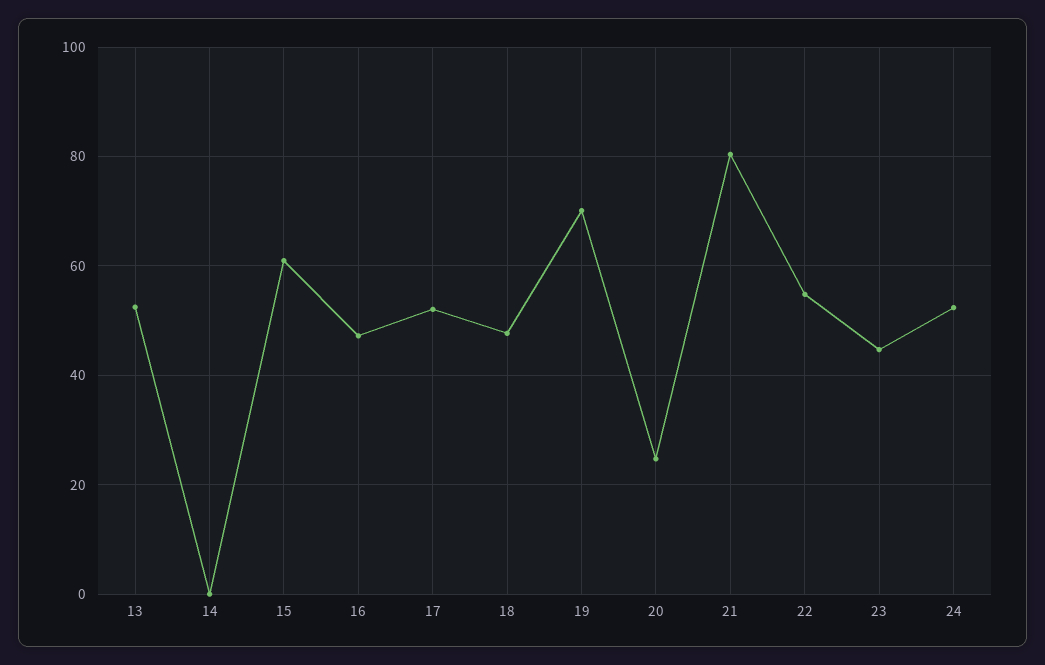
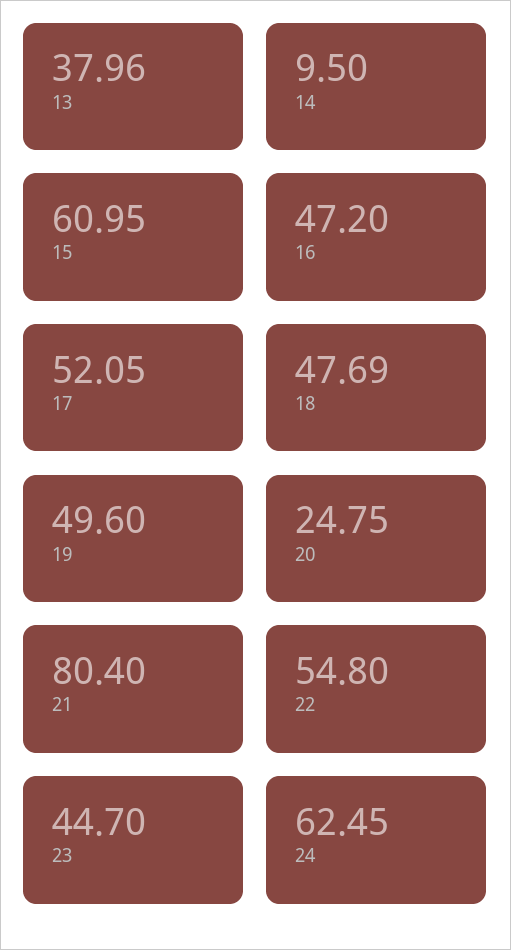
  {
-   "13": 52,
+   "13": 37.96,
-   "14": 0,
+   "14": 9.5,
    "15": 60.95,
    "16": 47.2,
    "17": 52.05,
    "18": 47.69,
-   "19": 70,
+   "19": 49.6,
    "20": 24.75,
    "21": 80.4,
    "22": 54.8,
    "23": 44.7,
-   "24": 52
+   "24": 62.45
  }

